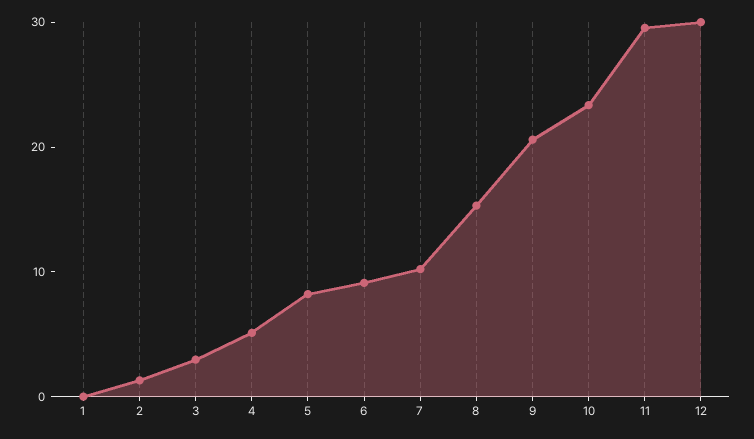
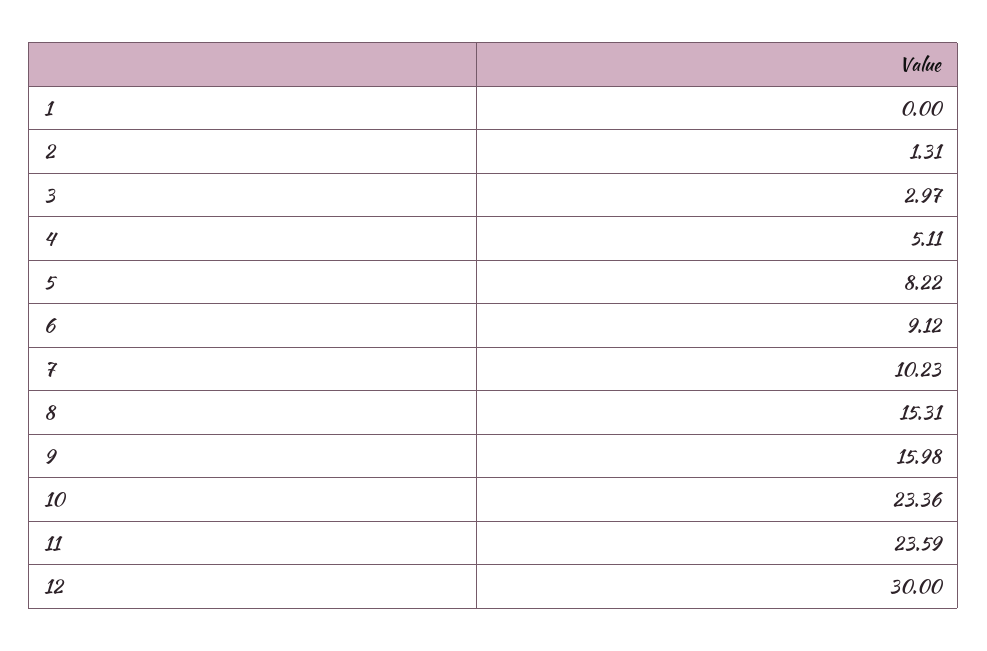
  {
    "1": 0,
    "2": 1.31,
    "3": 2.97,
    "4": 5.11,
    "5": 8.22,
    "6": 9.12,
    "7": 10.23,
    "8": 15.31,
-   "9": 20,
+   "9": 15.98,
    "10": 23.36,
-   "11": 30,
+   "11": 23.59,
    "12": 30
  }

